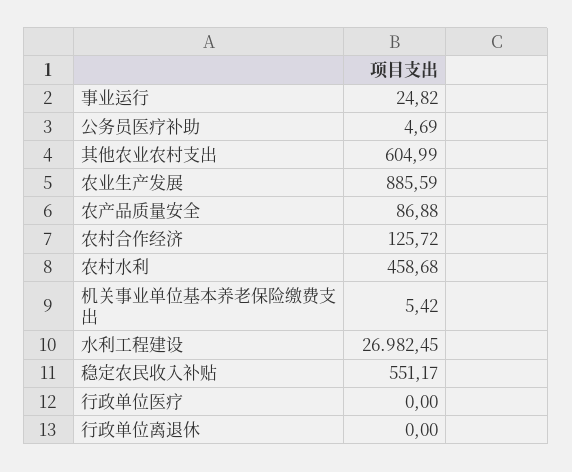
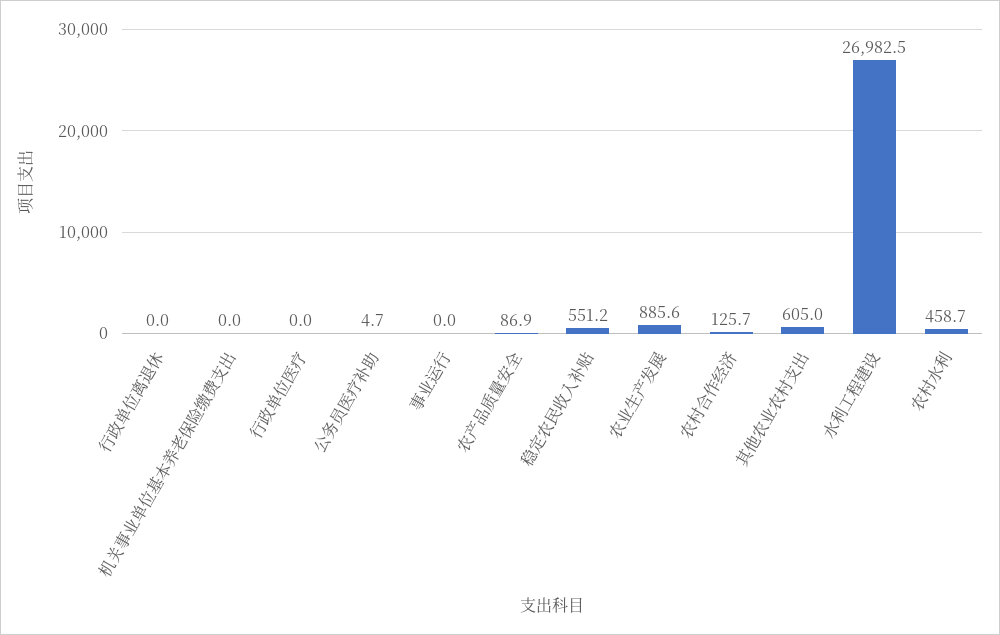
  {
-   "事业运行": 24.82,
+   "事业运行": 0,
    "公务员医疗补助": 4.69,
    "其他农业农村支出": 604.99,
    "农业生产发展": 885.59,
    "农产品质量安全": 86.88,
    "农村合作经济": 125.72,
    "农村水利": 458.68,
-   "机关事业单位基本养老保险缴费支出": 5.42,
+   "机关事业单位基本养老保险缴费支出": 0,
    "水利工程建设": 26982.45,
    "稳定农民收入补贴": 551.17,
    "行政单位医疗": 0,
    "行政单位离退休": 0
  }

